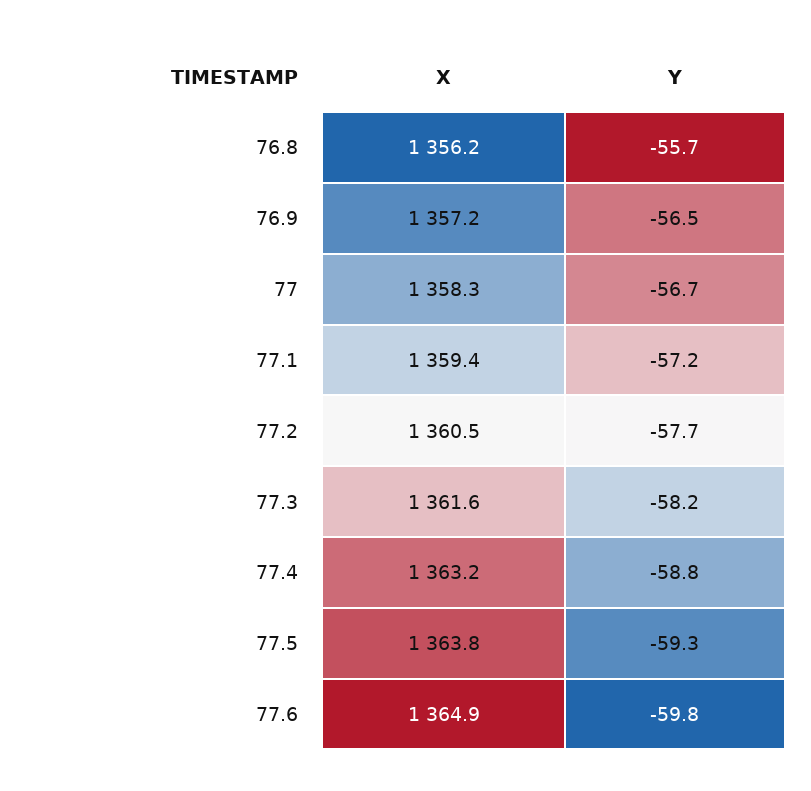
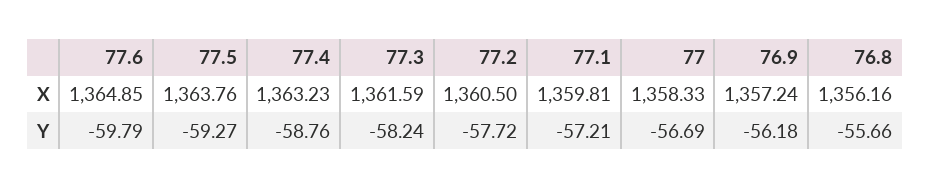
  {
    "X": {
      "76.8": 1356.16,
      "76.9": 1357.24,
      "77": 1358.33,
-     "77.1": 1359.4,
+     "77.1": 1359.81,
      "77.2": 1360.5,
      "77.3": 1361.59,
      "77.4": 1363.23,
      "77.5": 1363.76,
      "77.6": 1364.85
    },
    "Y": {
      "76.8": -55.66,
-     "76.9": -56.5,
+     "76.9": -56.18,
      "77": -56.69,
      "77.1": -57.21,
      "77.2": -57.72,
      "77.3": -58.24,
      "77.4": -58.76,
      "77.5": -59.27,
      "77.6": -59.79
    }
  }

